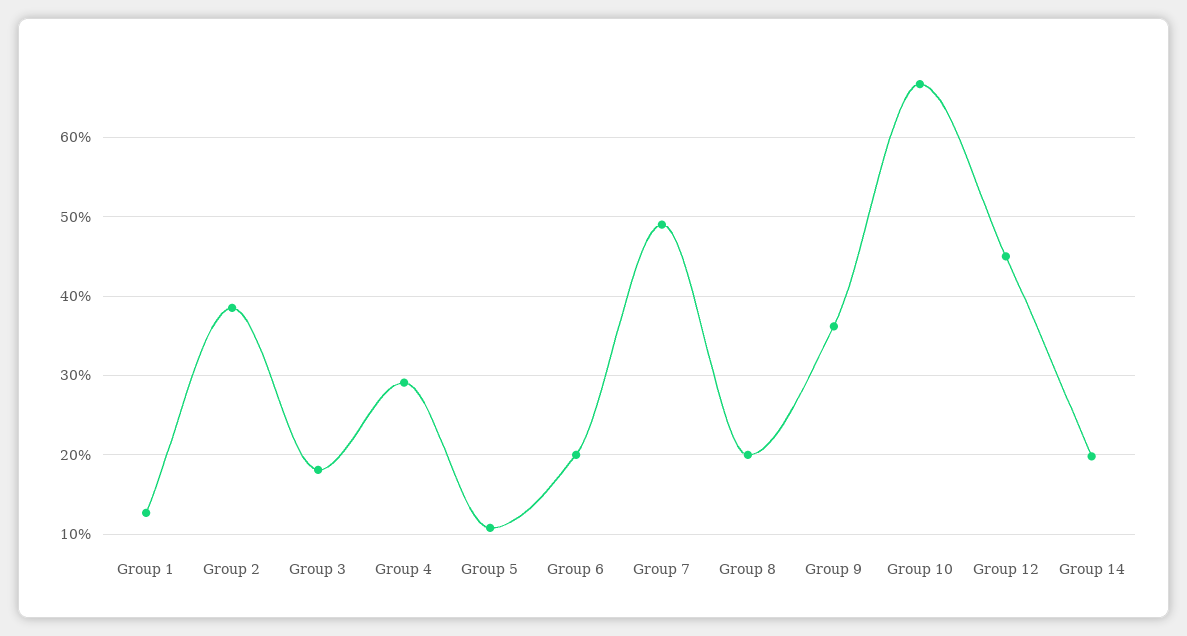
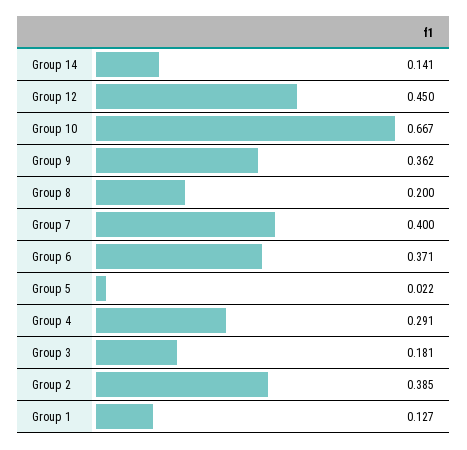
  {
    "Group 1": 0.127,
    "Group 2": 0.385,
    "Group 3": 0.181,
    "Group 4": 0.291,
-   "Group 5": 0.11,
+   "Group 5": 0.022,
-   "Group 6": 0.2,
+   "Group 6": 0.371,
-   "Group 7": 0.49,
+   "Group 7": 0.4,
    "Group 8": 0.2,
    "Group 9": 0.362,
    "Group 10": 0.667,
    "Group 12": 0.45,
-   "Group 14": 0.2
+   "Group 14": 0.141
  }

